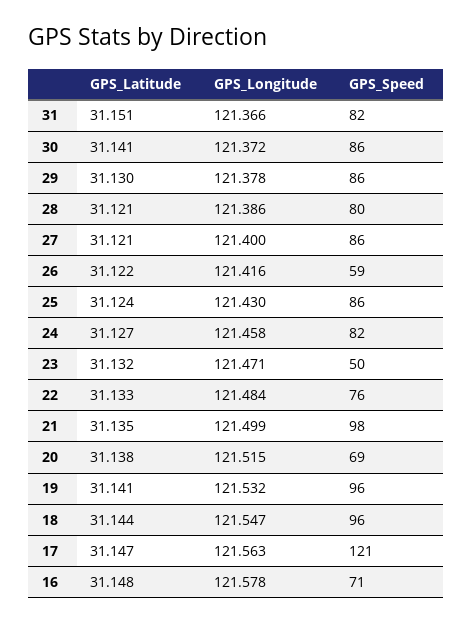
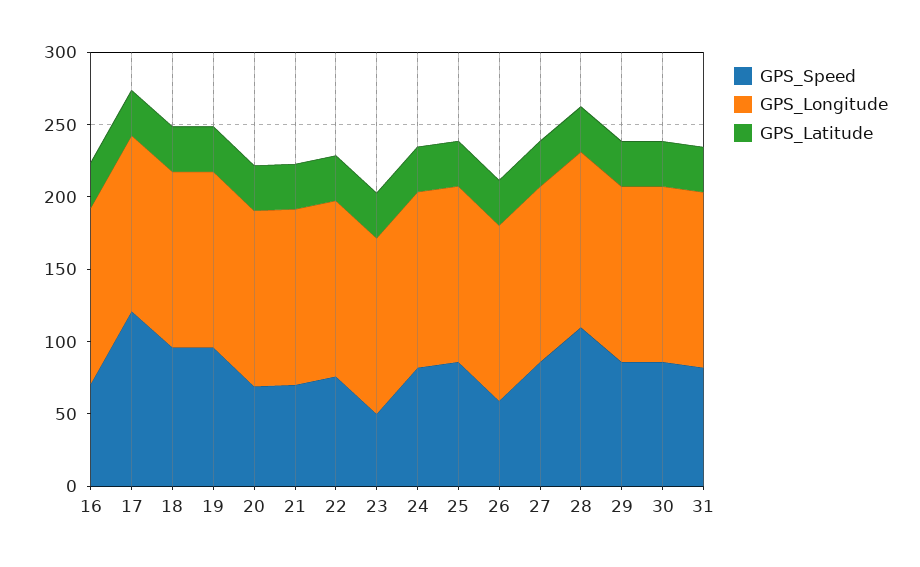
  {
    "GPS_Latitude": {
      "31": 31.151,
      "30": 31.141,
      "29": 31.13,
      "28": 31.121,
      "27": 31.121,
      "26": 31.122,
      "25": 31.124,
      "24": 31.127,
      "23": 31.132,
      "22": 31.133,
      "21": 31.135,
      "20": 31.138,
      "19": 31.141,
      "18": 31.144,
      "17": 31.147,
      "16": 31.148
    },
    "GPS_Longitude": {
      "31": 121.366,
      "30": 121.372,
      "29": 121.378,
      "28": 121.386,
      "27": 121.4,
      "26": 121.416,
      "25": 121.43,
      "24": 121.458,
      "23": 121.471,
      "22": 121.484,
      "21": 121.499,
      "20": 121.515,
      "19": 121.532,
      "18": 121.547,
      "17": 121.563,
      "16": 121.578
    },
    "GPS_Speed": {
      "31": 82,
      "30": 86,
      "29": 86,
-     "28": 80,
+     "28": 110,
      "27": 86,
      "26": 59,
      "25": 86,
      "24": 82,
      "23": 50,
      "22": 76,
-     "21": 98,
+     "21": 70,
      "20": 69,
      "19": 96,
      "18": 96,
      "17": 121,
      "16": 71
    }
  }

